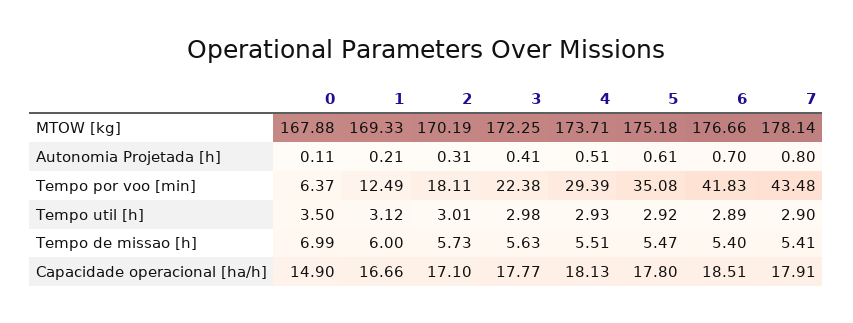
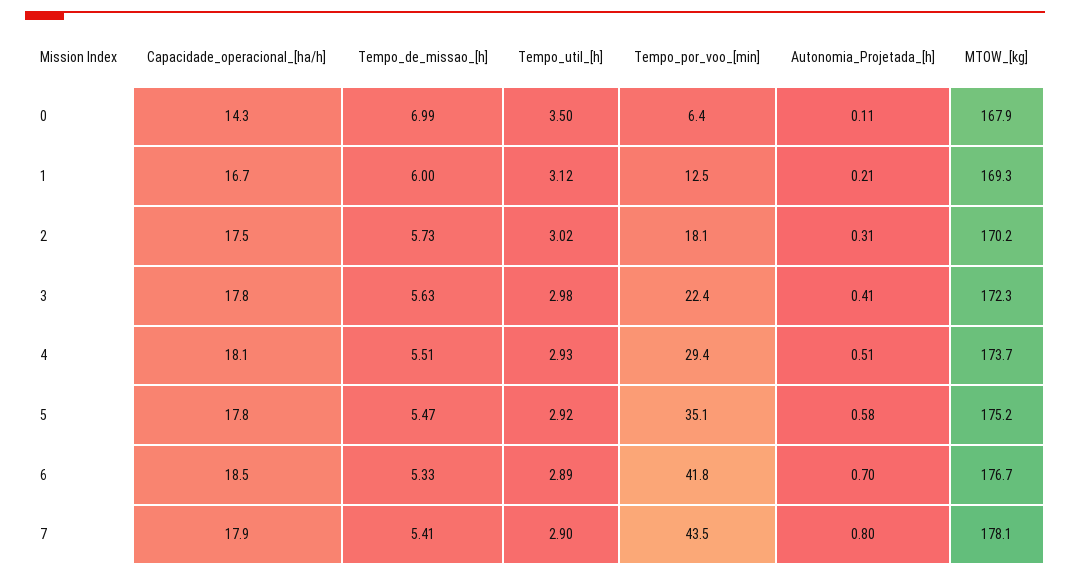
  {
    "0": {
      "MTOW [kg]": 167.88,
      "Autonomia Projetada [h]": 0.11,
      "Tempo por voo [min]": 6.37,
      "Tempo util [h]": 3.5,
      "Tempo de missao [h]": 6.99,
-     "Capacidade operacional [ha/h]": 14.9
+     "Capacidade operacional [ha/h]": 14.3
    },
    "1": {
      "MTOW [kg]": 169.33,
      "Autonomia Projetada [h]": 0.21,
      "Tempo por voo [min]": 12.49,
      "Tempo util [h]": 3.12,
      "Tempo de missao [h]": 6,
      "Capacidade operacional [ha/h]": 16.66
    },
    "2": {
      "MTOW [kg]": 170.19,
      "Autonomia Projetada [h]": 0.31,
      "Tempo por voo [min]": 18.11,
-     "Tempo util [h]": 3.01,
+     "Tempo util [h]": 3.02,
      "Tempo de missao [h]": 5.73,
-     "Capacidade operacional [ha/h]": 17.1
+     "Capacidade operacional [ha/h]": 17.5
    },
    "3": {
      "MTOW [kg]": 172.25,
      "Autonomia Projetada [h]": 0.41,
      "Tempo por voo [min]": 22.38,
      "Tempo util [h]": 2.98,
      "Tempo de missao [h]": 5.63,
      "Capacidade operacional [ha/h]": 17.77
    },
    "4": {
      "MTOW [kg]": 173.71,
      "Autonomia Projetada [h]": 0.51,
      "Tempo por voo [min]": 29.39,
      "Tempo util [h]": 2.93,
      "Tempo de missao [h]": 5.51,
      "Capacidade operacional [ha/h]": 18.13
    },
    "5": {
      "MTOW [kg]": 175.18,
-     "Autonomia Projetada [h]": 0.61,
+     "Autonomia Projetada [h]": 0.58,
      "Tempo por voo [min]": 35.08,
      "Tempo util [h]": 2.92,
      "Tempo de missao [h]": 5.47,
      "Capacidade operacional [ha/h]": 17.8
    },
    "6": {
      "MTOW [kg]": 176.66,
      "Autonomia Projetada [h]": 0.7,
      "Tempo por voo [min]": 41.83,
      "Tempo util [h]": 2.89,
-     "Tempo de missao [h]": 5.4,
+     "Tempo de missao [h]": 5.33,
      "Capacidade operacional [ha/h]": 18.51
    },
    "7": {
      "MTOW [kg]": 178.14,
      "Autonomia Projetada [h]": 0.8,
      "Tempo por voo [min]": 43.48,
      "Tempo util [h]": 2.9,
      "Tempo de missao [h]": 5.41,
      "Capacidade operacional [ha/h]": 17.91
    }
  }

